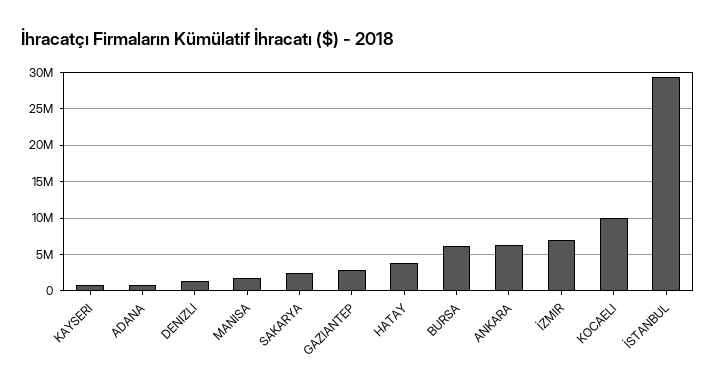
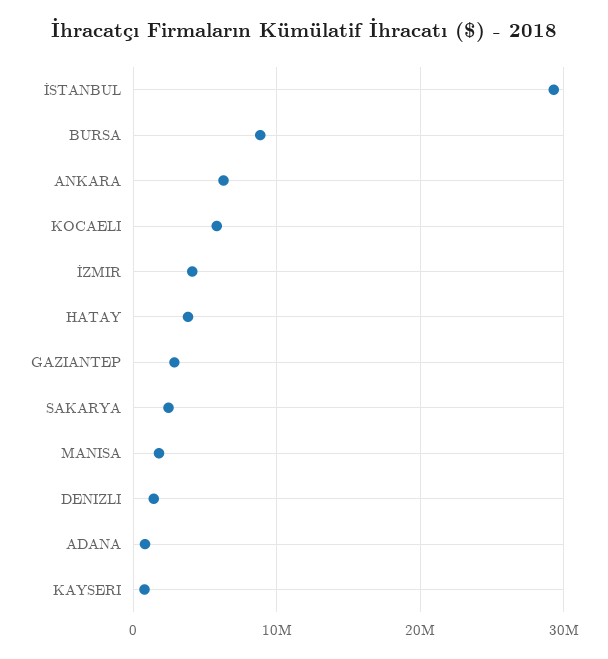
  {
    "KAYSERI": 1000000,
    "ADANA": 1000000,
    "DENIZLI": 1000000,
    "MANISA": 2000000,
    "SAKARYA": 2000000,
    "GAZIANTEP": 3000000,
    "HATAY": 4000000,
-   "BURSA": 6000000,
+   "BURSA": 9000000,
    "ANKARA": 6000000,
-   "İZMIR": 7000000,
+   "İZMIR": 4000000,
-   "KOCAELI": 10000000,
+   "KOCAELI": 6000000,
    "İSTANBUL": 29000000
  }

